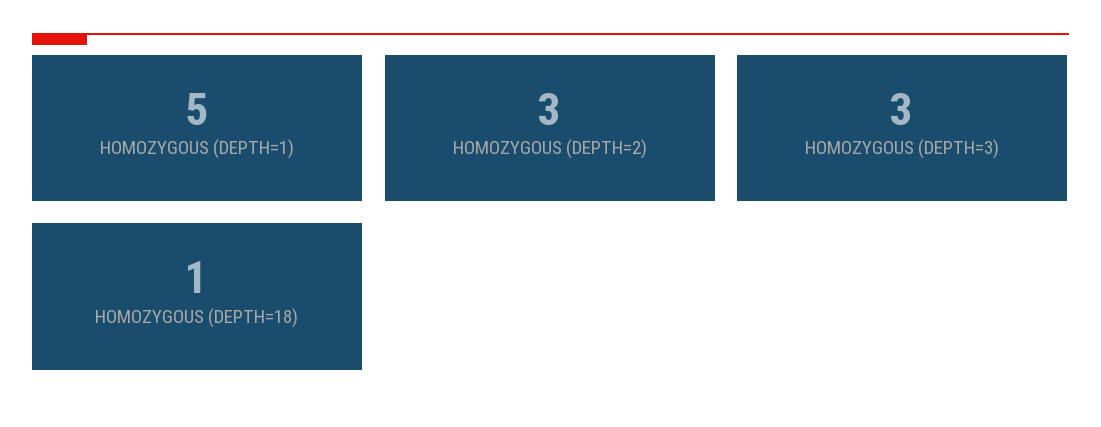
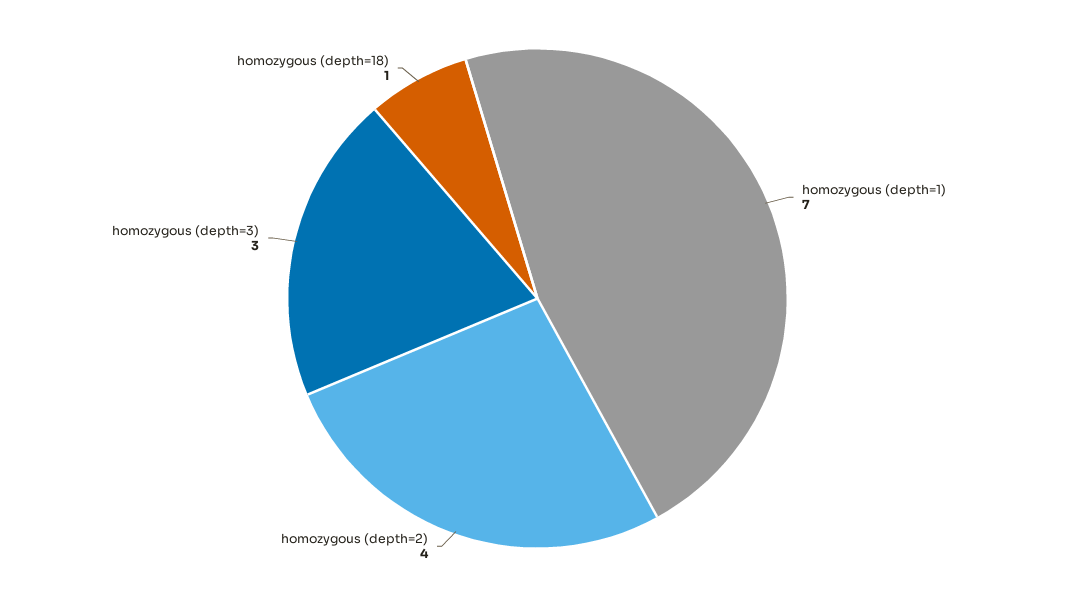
  {
-   "HOMOZYGOUS (DEPTH=1)": 5,
+   "HOMOZYGOUS (DEPTH=1)": 7,
-   "HOMOZYGOUS (DEPTH=2)": 3,
+   "HOMOZYGOUS (DEPTH=2)": 4,
    "HOMOZYGOUS (DEPTH=3)": 3,
    "HOMOZYGOUS (DEPTH=18)": 1
  }

